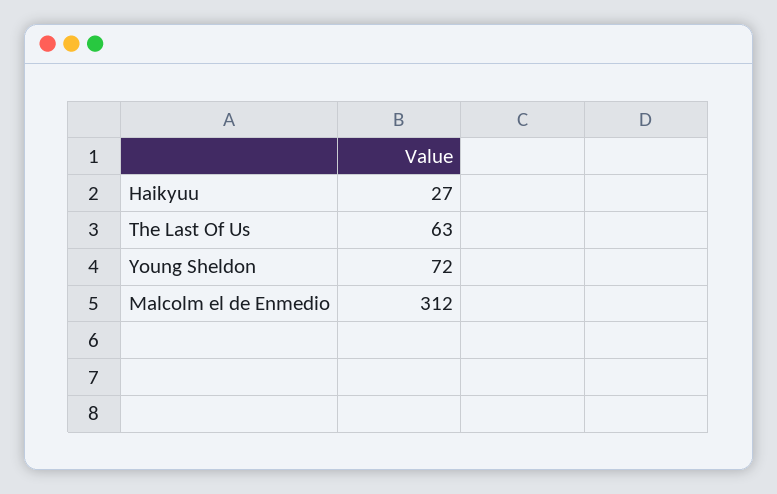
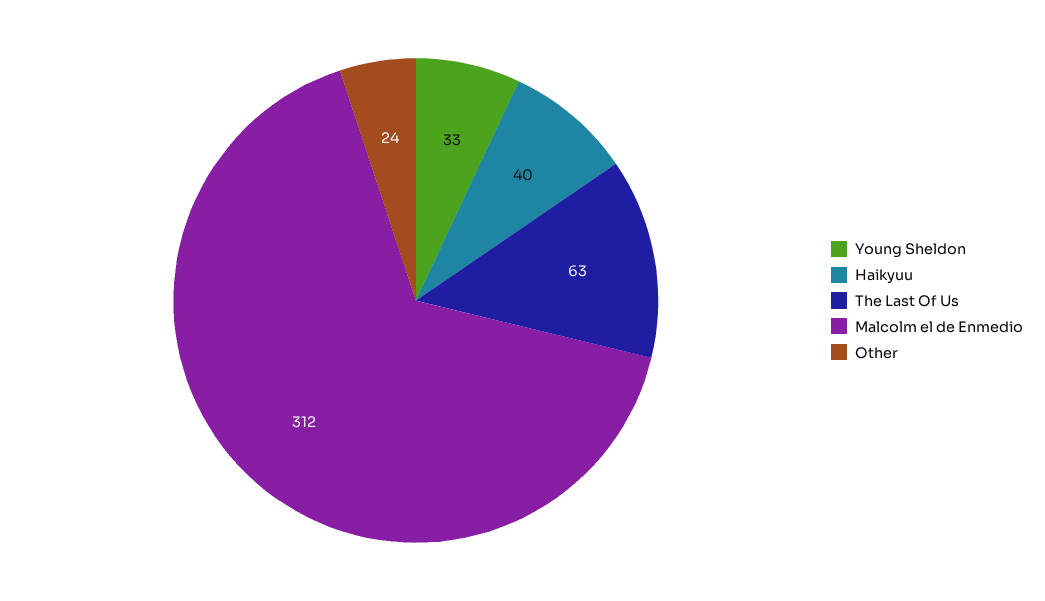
  {
-   "Haikyuu": 27,
+   "Haikyuu": 40,
    "The Last Of Us": 63,
-   "Young Sheldon": 72,
+   "Young Sheldon": 33,
-   "Malcolm el de Enmedio": 312
+   "Malcolm el de Enmedio": 312,
+   "Other": 24
  }

